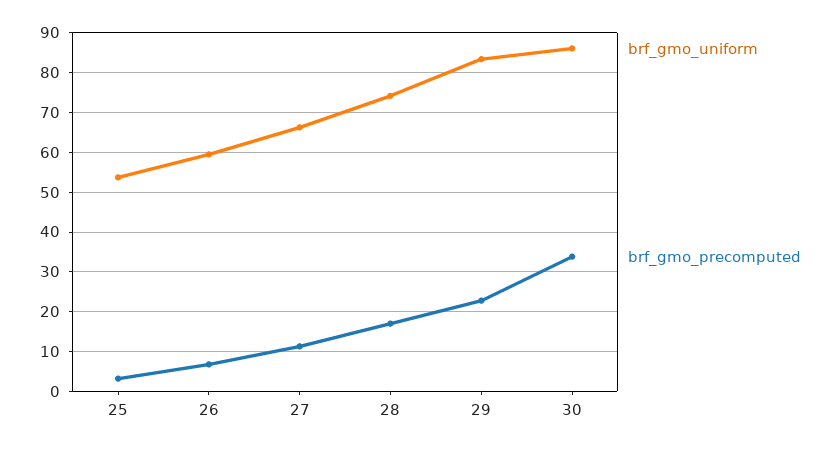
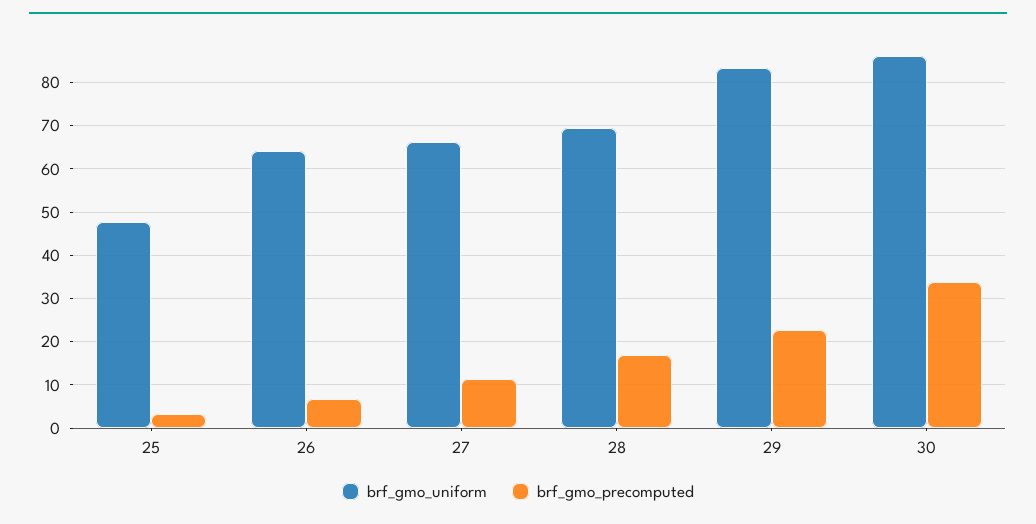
  {
    "brf_gmo_uniform": {
-     "25": 54,
+     "25": 48,
-     "26": 60,
+     "26": 64,
      "27": 66,
-     "28": 74,
+     "28": 70,
      "29": 84,
      "30": 86
    },
    "brf_gmo_precomputed": {
      "25": 4,
      "26": 6,
      "27": 12,
      "28": 18,
      "29": 22,
      "30": 34
    }
  }

